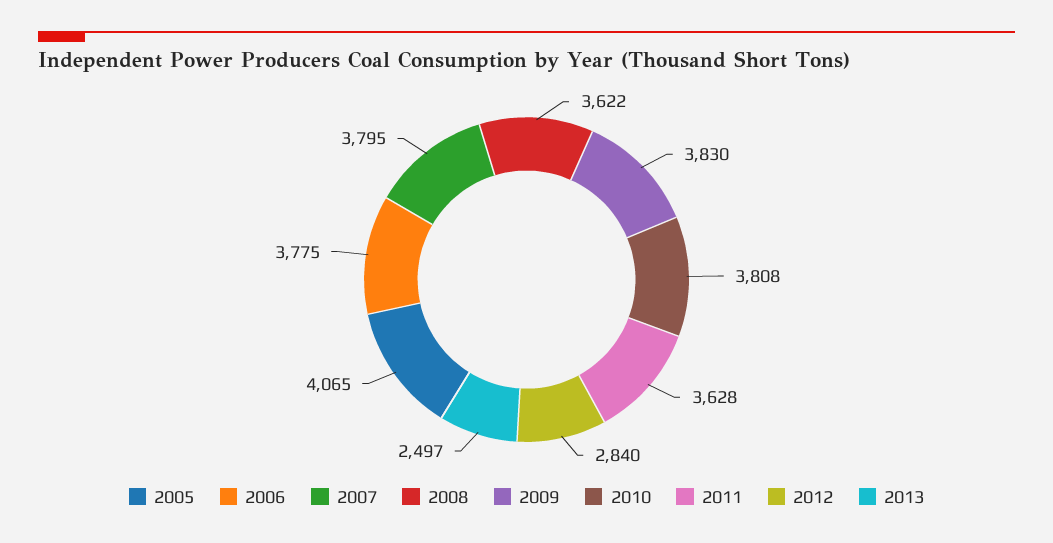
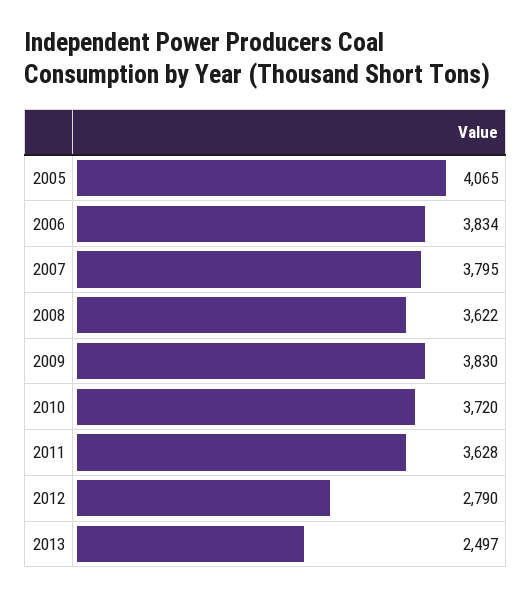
  {
    "2005": 4065,
-   "2006": 3775,
+   "2006": 3834,
    "2007": 3795,
    "2008": 3622,
    "2009": 3830,
-   "2010": 3808,
+   "2010": 3720,
    "2011": 3628,
-   "2012": 2840,
+   "2012": 2790,
    "2013": 2497
  }

